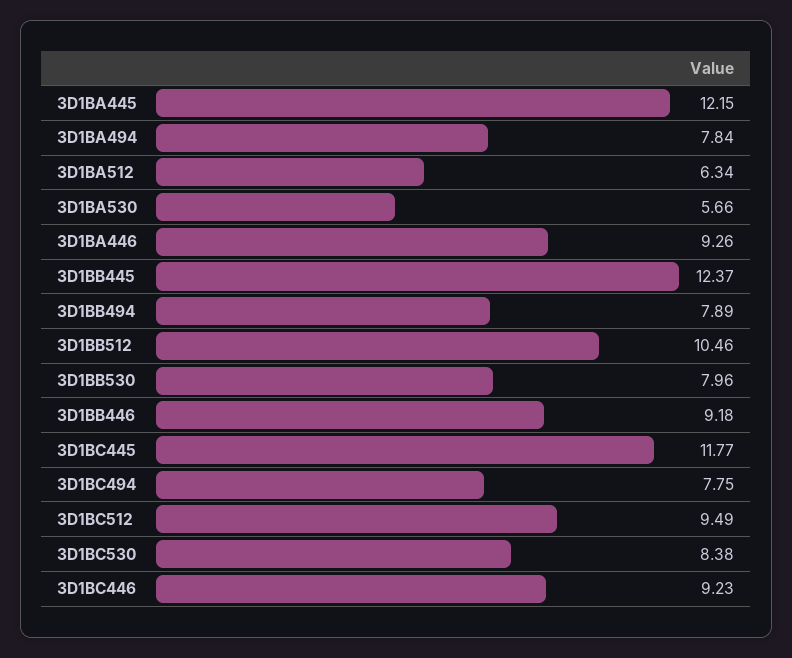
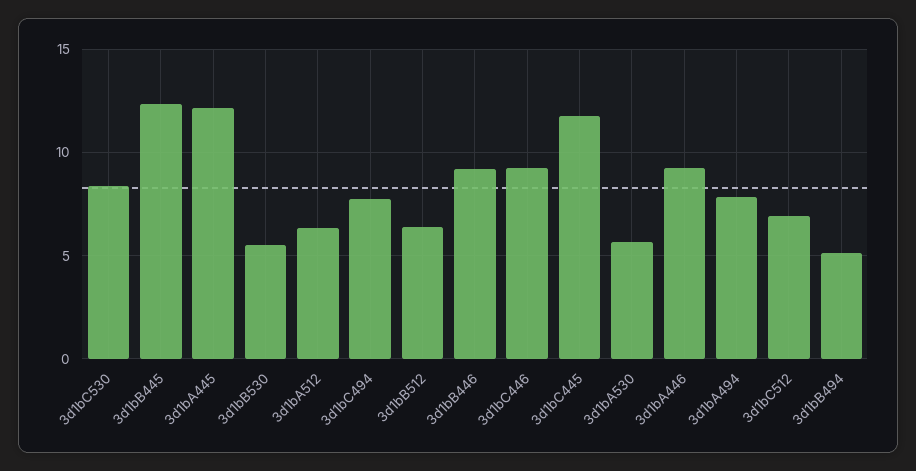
  {
    "3D1BA445": 12.15,
    "3D1BA494": 7.84,
    "3D1BA512": 6.34,
    "3D1BA530": 5.66,
    "3D1BA446": 9.26,
    "3D1BB445": 12.37,
-   "3D1BB494": 7.89,
+   "3D1BB494": 5,
-   "3D1BB512": 10.46,
+   "3D1BB512": 6.5,
-   "3D1BB530": 7.96,
+   "3D1BB530": 5.5,
    "3D1BB446": 9.18,
    "3D1BC445": 11.77,
    "3D1BC494": 7.75,
-   "3D1BC512": 9.49,
+   "3D1BC512": 7,
    "3D1BC530": 8.38,
    "3D1BC446": 9.23
  }

